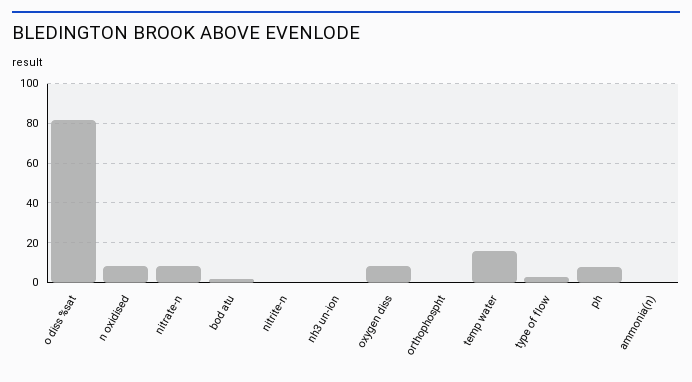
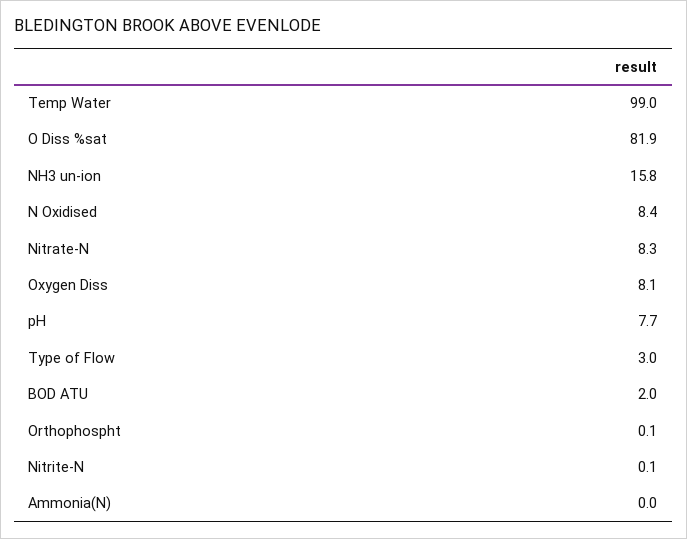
  {
    "o diss %sat": 81.9,
    "n oxidised": 8.4,
    "nitrate-n": 8.3,
    "bod atu": 2,
    "nitrite-n": 0.1,
-   "nh3 un-ion": 0,
+   "nh3 un-ion": 15.8,
    "oxygen diss": 8.1,
    "orthophospht": 0.1,
-   "temp water": 15,
+   "temp water": 99,
    "type of flow": 3,
    "ph": 7.7,
    "ammonia(n)": 0
  }

